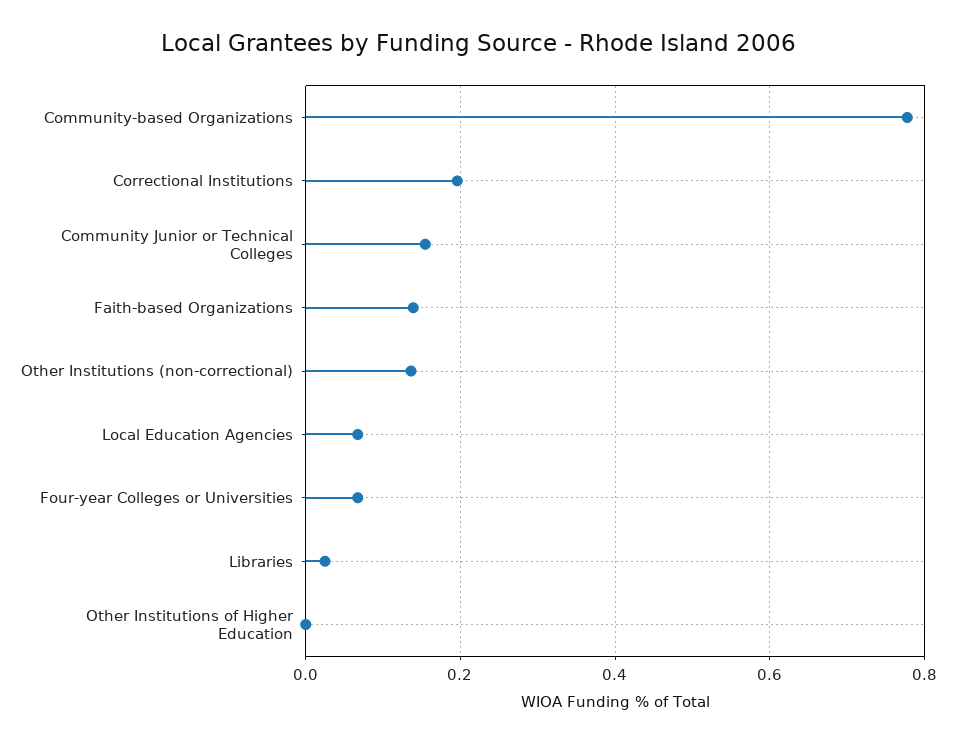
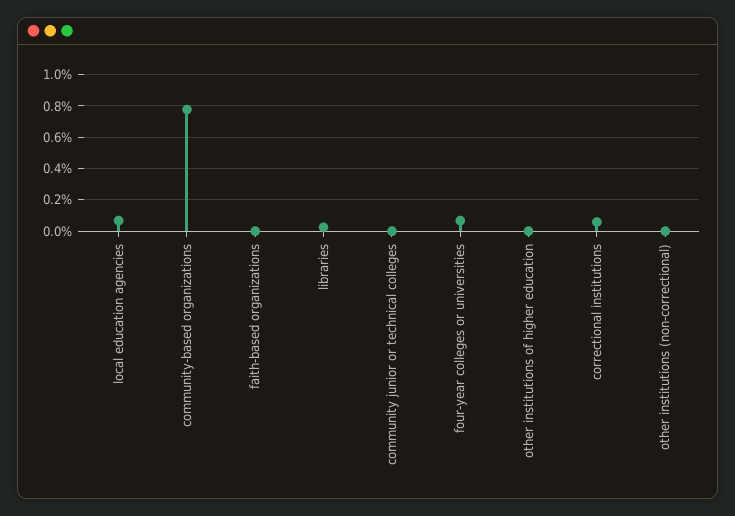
  {
    "Community-based Organizations": 0.78,
-   "Correctional Institutions": 0.2,
+   "Correctional Institutions": 0.05,
-   "Community Junior or Technical Colleges": 0.16,
+   "Community Junior or Technical Colleges": 0,
-   "Faith-based Organizations": 0.14,
+   "Faith-based Organizations": 0,
-   "Other Institutions (non-correctional)": 0.14,
+   "Other Institutions (non-correctional)": 0,
    "Local Education Agencies": 0.06,
    "Four-year Colleges or Universities": 0.06,
    "Libraries": 0.02,
    "Other Institutions of Higher Education": 0
  }

